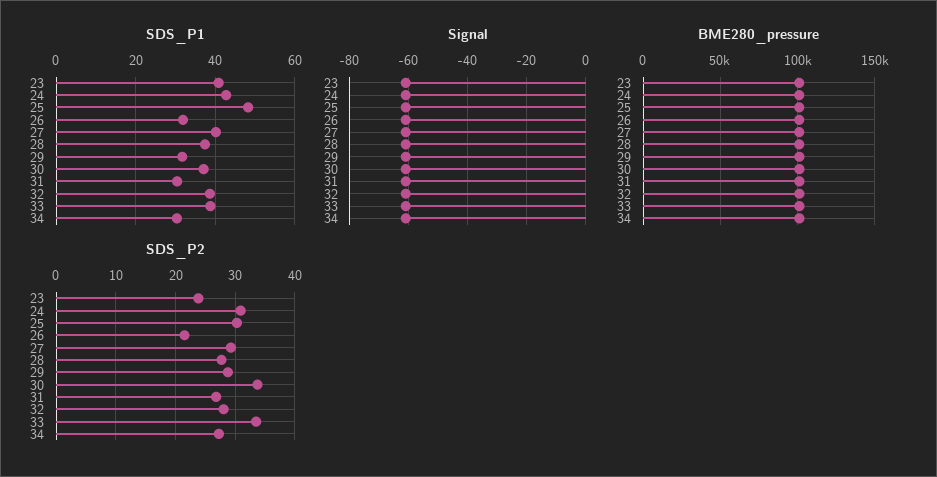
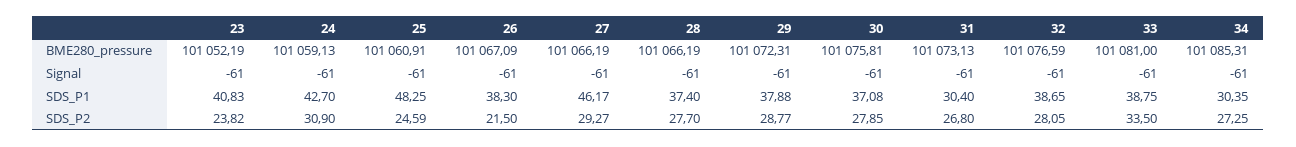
  {
    "SDS_P1": {
      "23": 40.83,
      "24": 42.7,
      "25": 48.25,
-     "26": 32,
+     "26": 38.3,
-     "27": 40,
+     "27": 46.17,
      "28": 37.4,
-     "29": 32,
+     "29": 37.88,
      "30": 37.08,
      "31": 30.4,
      "32": 38.65,
      "33": 38.75,
      "34": 30.35
    },
    "Signal": {
      "23": -61,
      "24": -61,
      "25": -61,
      "26": -61,
      "27": -61,
      "28": -61,
      "29": -61,
      "30": -61,
      "31": -61,
      "32": -61,
      "33": -61,
      "34": -61
    },
    "BME280_pressure": {
      "23": 101052.19,
      "24": 101059.13,
      "25": 101060.91,
      "26": 101067.09,
      "27": 101066.19,
      "28": 101066.19,
      "29": 101072.31,
      "30": 101075.81,
      "31": 101073.13,
      "32": 101076.59,
      "33": 101081,
      "34": 101085.31
    },
    "SDS_P2": {
      "23": 23.82,
      "24": 30.9,
-     "25": 30,
+     "25": 24.59,
      "26": 21.5,
      "27": 29.27,
      "28": 27.7,
      "29": 28.77,
-     "30": 34,
+     "30": 27.85,
      "31": 26.8,
      "32": 28.05,
      "33": 33.5,
      "34": 27.25
    }
  }

